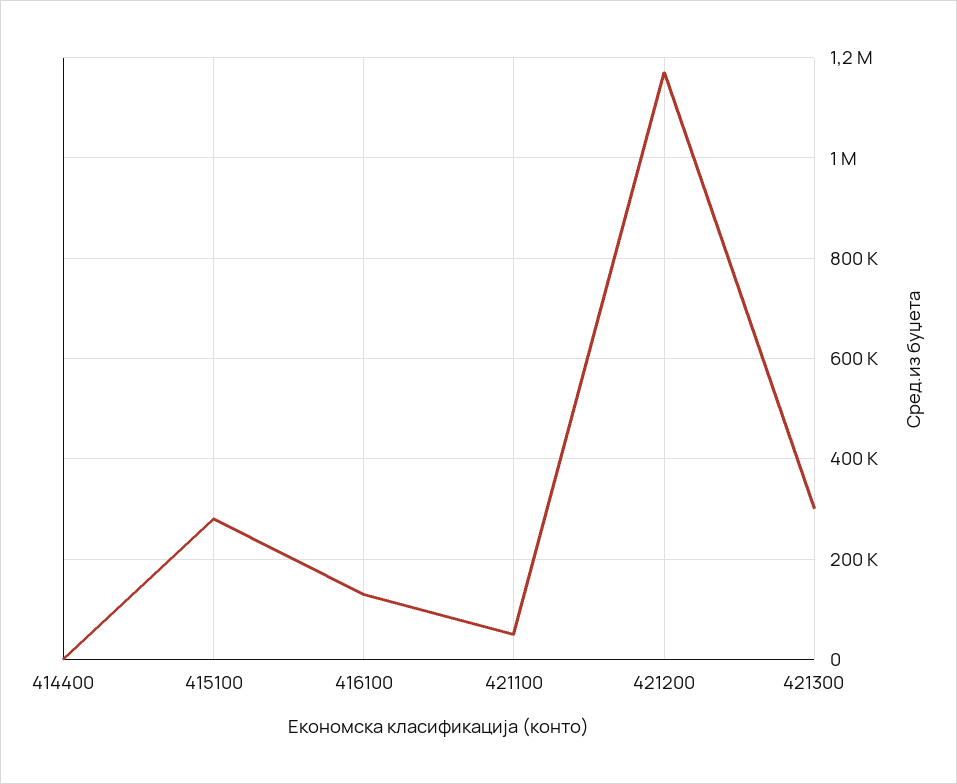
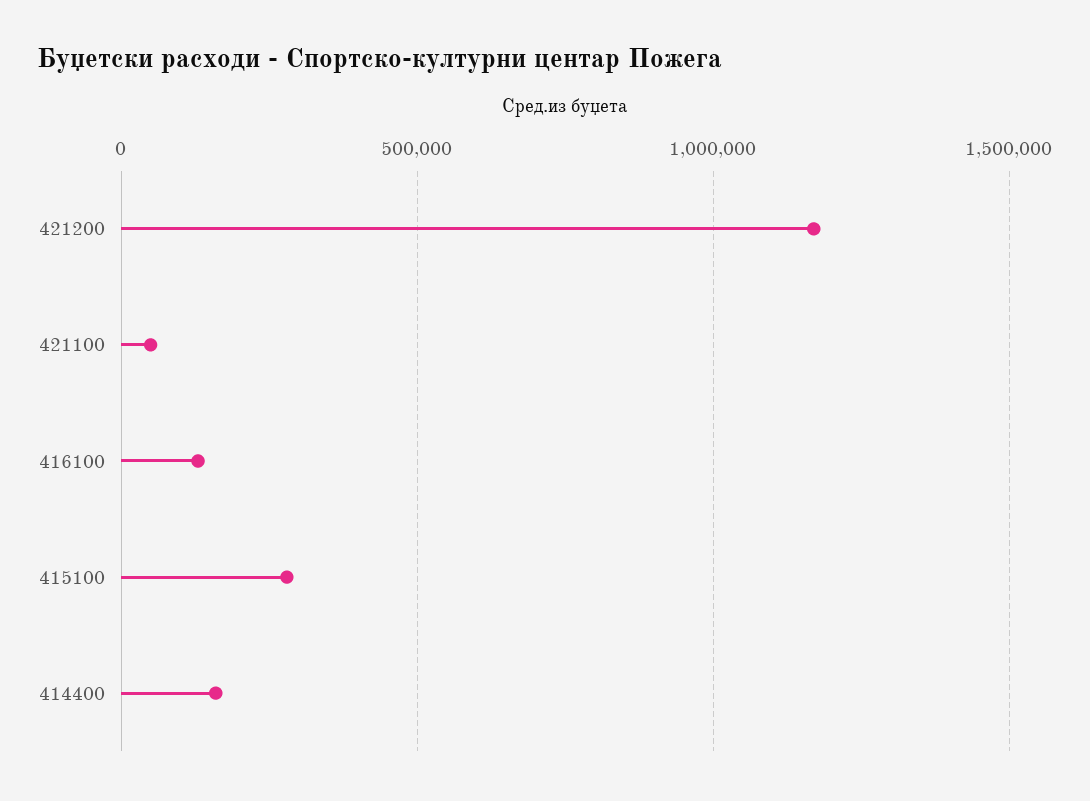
  {
-   "414400": 0,
+   "414400": 150000,
    "415100": 280000,
    "416100": 140000,
    "421100": 60000,
-   "421200": 1180000,
+   "421200": 1180000
-   "421300": 300000
  }

